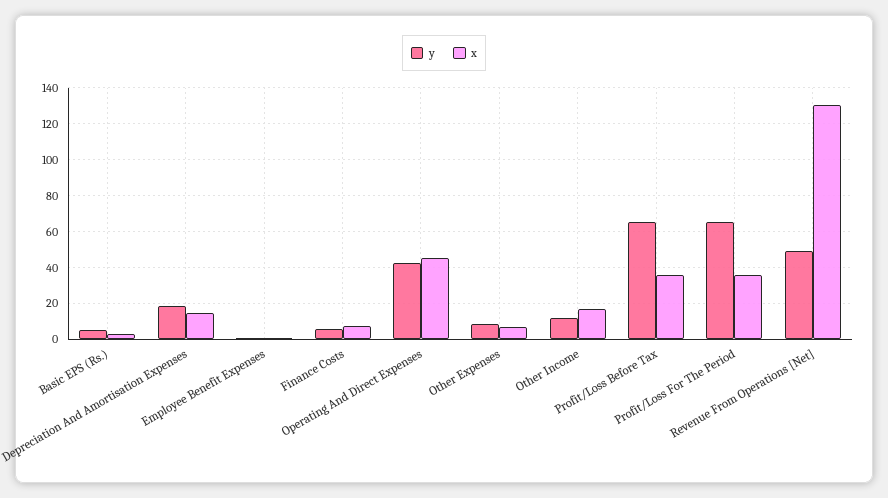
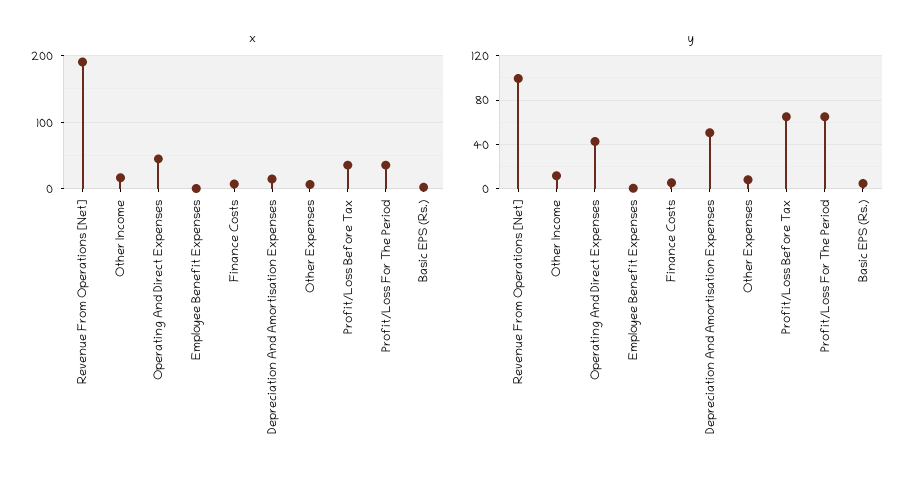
  {
    "y": {
      "Basic EPS (Rs.)": 5,
-     "Depreciation And Amortisation Expenses": 20,
+     "Depreciation And Amortisation Expenses": 50,
      "Employee Benefit Expenses": 0,
      "Finance Costs": 5,
      "Operating And Direct Expenses": 45,
      "Other Expenses": 10,
      "Other Income": 10,
      "Profit/Loss Before Tax": 65,
      "Profit/Loss For The Period": 65,
-     "Revenue From Operations [Net]": 50
+     "Revenue From Operations [Net]": 100
    },
    "x": {
      "Basic EPS (Rs.)": 5,
      "Depreciation And Amortisation Expenses": 15,
      "Employee Benefit Expenses": 0,
      "Finance Costs": 5,
      "Operating And Direct Expenses": 45,
      "Other Expenses": 5,
      "Other Income": 15,
      "Profit/Loss Before Tax": 35,
      "Profit/Loss For The Period": 35,
-     "Revenue From Operations [Net]": 130
+     "Revenue From Operations [Net]": 190
    }
  }

